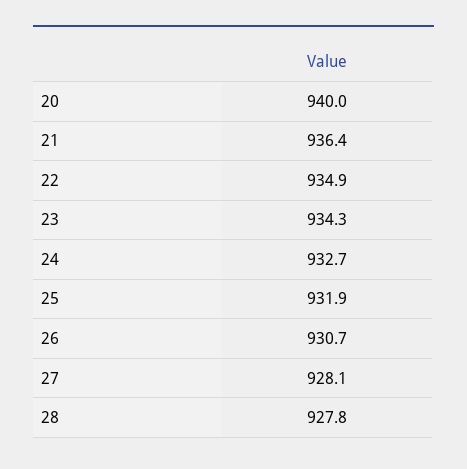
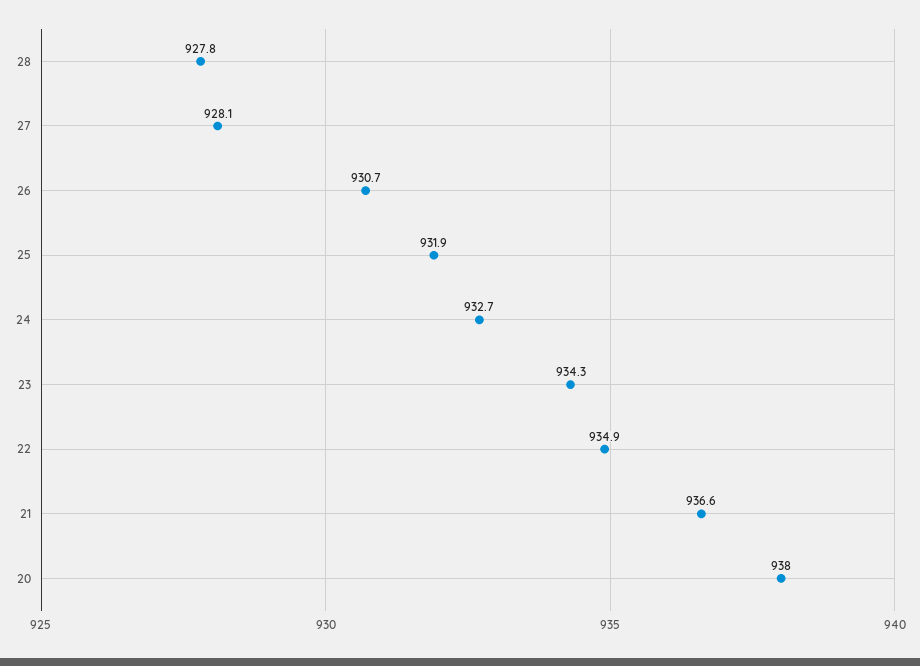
  {
-   "20": 940,
+   "20": 938,
-   "21": 936.4,
+   "21": 936.6,
    "22": 934.9,
    "23": 934.3,
    "24": 932.7,
    "25": 931.9,
    "26": 930.7,
    "27": 928.1,
    "28": 927.8
  }

